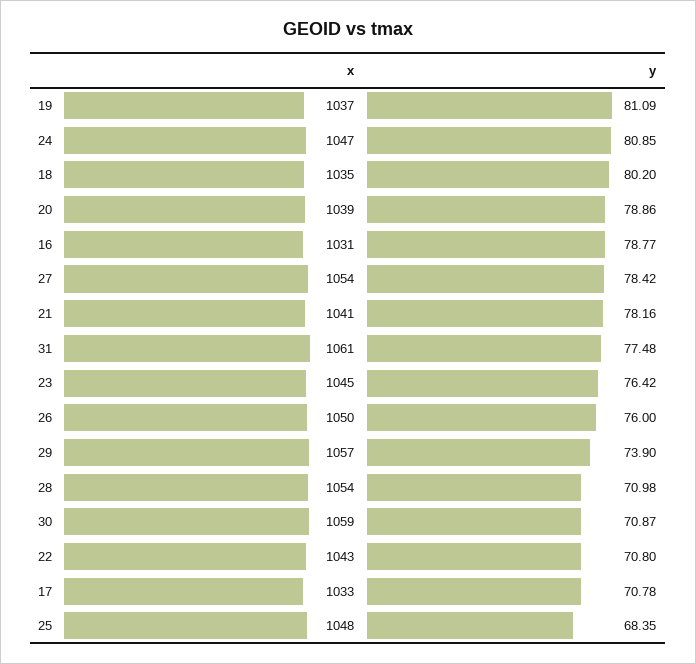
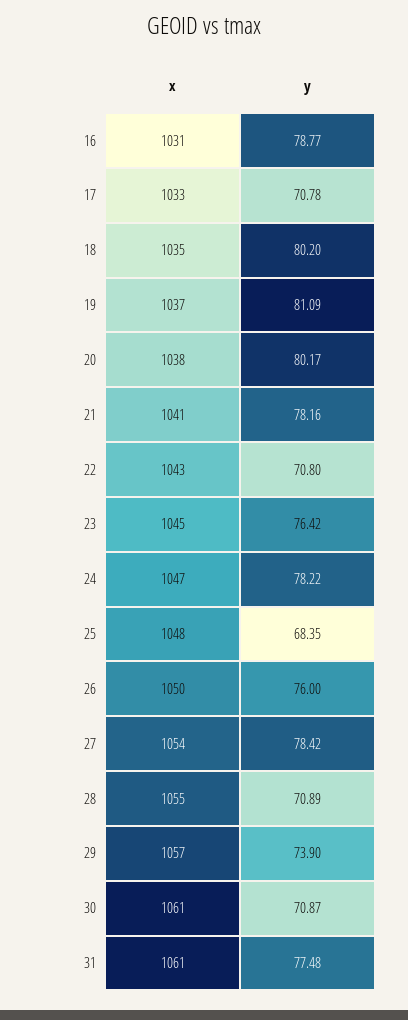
  {
    "x": {
      "19": 1037,
      "24": 1047,
      "18": 1035,
-     "20": 1039,
+     "20": 1038,
      "16": 1031,
      "27": 1054,
      "21": 1041,
      "31": 1061,
      "23": 1045,
      "26": 1050,
      "29": 1057,
-     "28": 1054,
+     "28": 1055,
-     "30": 1059,
+     "30": 1061,
      "22": 1043,
      "17": 1033,
      "25": 1048
    },
    "y": {
      "19": 81.09,
-     "24": 80.85,
+     "24": 78.22,
      "18": 80.2,
-     "20": 78.86,
+     "20": 80.17,
      "16": 78.77,
      "27": 78.42,
      "21": 78.16,
      "31": 77.48,
      "23": 76.42,
      "26": 76,
      "29": 73.9,
-     "28": 70.98,
+     "28": 70.89,
      "30": 70.87,
      "22": 70.8,
      "17": 70.78,
      "25": 68.35
    }
  }

